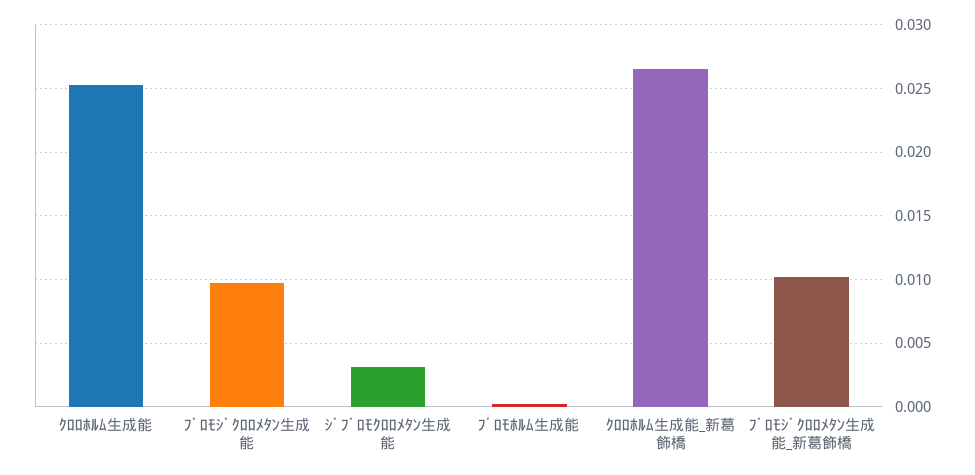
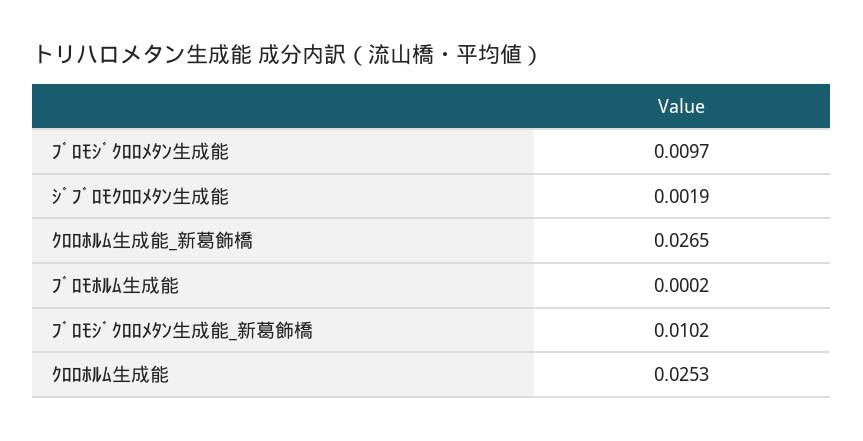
  {
    "ｸﾛﾛﾎﾙﾑ生成能": 0.0253,
    "ﾌﾞﾛﾓｼﾞｸﾛﾛﾒﾀﾝ生成能": 0.0097,
-   "ｼﾞﾌﾞﾛﾓｸﾛﾛﾒﾀﾝ生成能": 0.003,
+   "ｼﾞﾌﾞﾛﾓｸﾛﾛﾒﾀﾝ生成能": 0.0019,
    "ﾌﾞﾛﾓﾎﾙﾑ生成能": 0.0002,
    "ｸﾛﾛﾎﾙﾑ生成能_新葛飾橋": 0.0265,
    "ﾌﾞﾛﾓｼﾞｸﾛﾛﾒﾀﾝ生成能_新葛飾橋": 0.0102
  }

